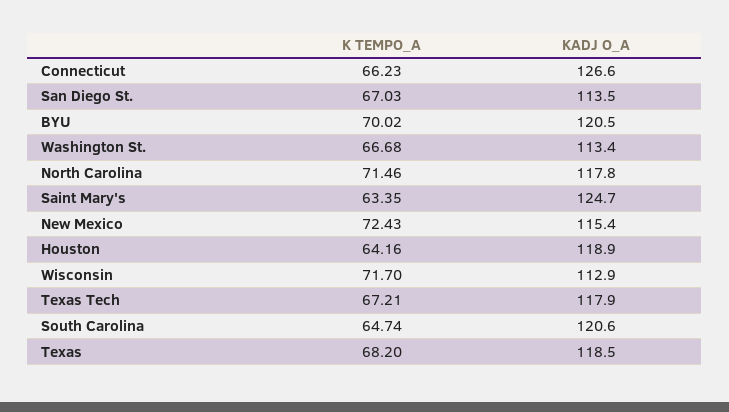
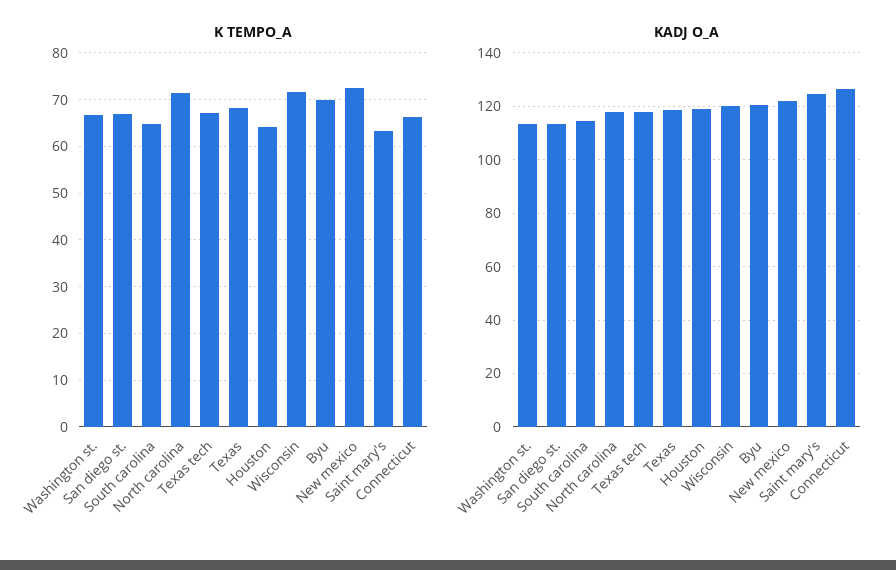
  {
    "K TEMPO_A": {
      "Connecticut": 66.23,
      "San Diego St.": 67.03,
      "BYU": 70.02,
      "Washington St.": 66.68,
      "North Carolina": 71.46,
      "Saint Mary's": 63.35,
      "New Mexico": 72.43,
      "Houston": 64.16,
      "Wisconsin": 71.7,
      "Texas Tech": 67.21,
      "South Carolina": 64.74,
      "Texas": 68.2
    },
    "KADJ O_A": {
      "Connecticut": 126.6,
      "San Diego St.": 113.5,
      "BYU": 120.5,
      "Washington St.": 113.4,
      "North Carolina": 117.8,
      "Saint Mary's": 124.7,
-     "New Mexico": 115.4,
+     "New Mexico": 122.5,
      "Houston": 118.9,
-     "Wisconsin": 112.9,
+     "Wisconsin": 120,
      "Texas Tech": 117.9,
-     "South Carolina": 120.6,
+     "South Carolina": 115,
      "Texas": 118.5
    }
  }

